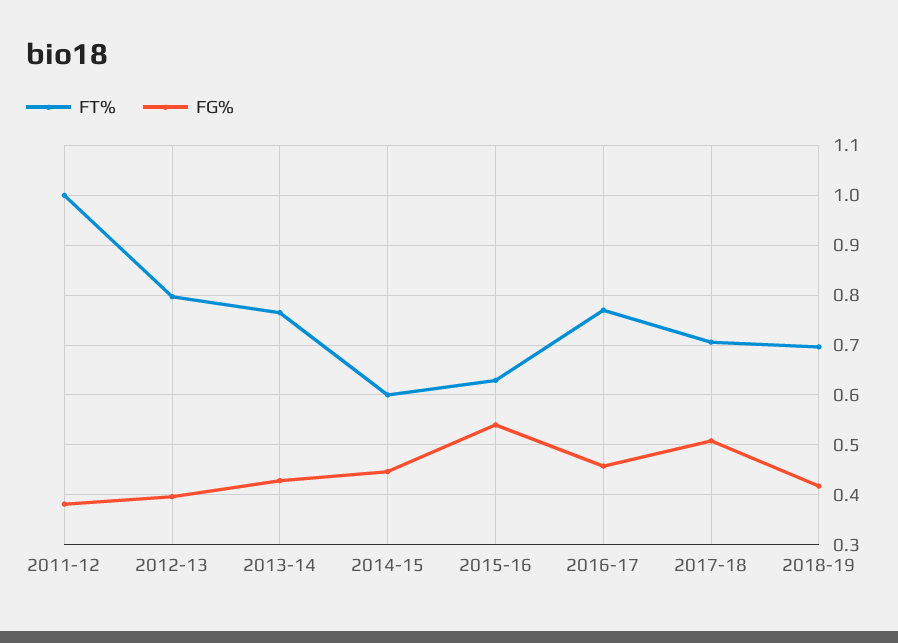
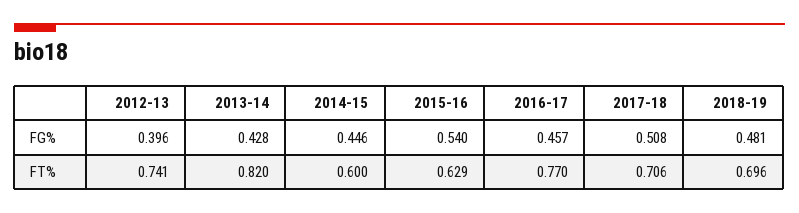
  {
    "FT%": {
-     "2011-12": 1,
-     "2012-13": 0.8,
+     "2012-13": 0.741,
-     "2013-14": 0.76,
+     "2013-14": 0.82,
      "2014-15": 0.6,
      "2015-16": 0.629,
      "2016-17": 0.77,
      "2017-18": 0.706,
      "2018-19": 0.696
    },
    "FG%": {
-     "2011-12": 0.38,
      "2012-13": 0.396,
      "2013-14": 0.428,
      "2014-15": 0.446,
      "2015-16": 0.54,
      "2016-17": 0.457,
      "2017-18": 0.508,
-     "2018-19": 0.42
+     "2018-19": 0.481
    }
  }

